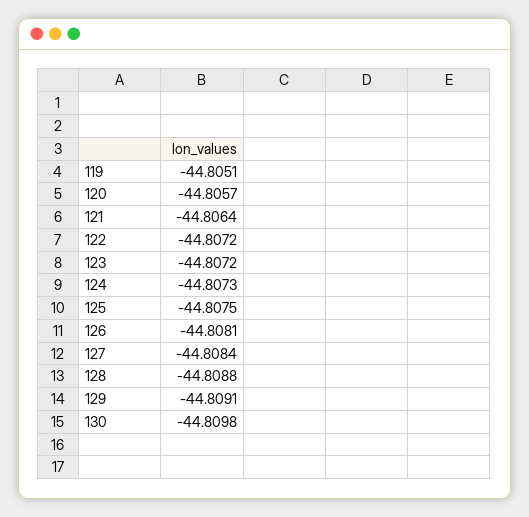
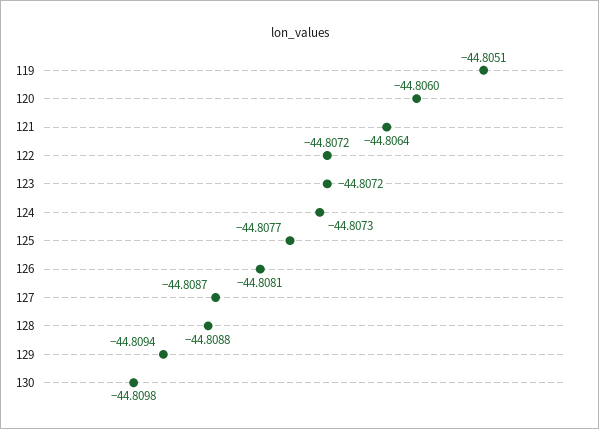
  {
    "119": -44.8051,
-   "120": -44.8057,
+   "120": -44.806,
    "121": -44.8064,
    "122": -44.8072,
    "123": -44.8072,
    "124": -44.8073,
-   "125": -44.8075,
+   "125": -44.8077,
    "126": -44.8081,
-   "127": -44.8084,
+   "127": -44.8087,
    "128": -44.8088,
-   "129": -44.8091,
+   "129": -44.8094,
    "130": -44.8098
  }

